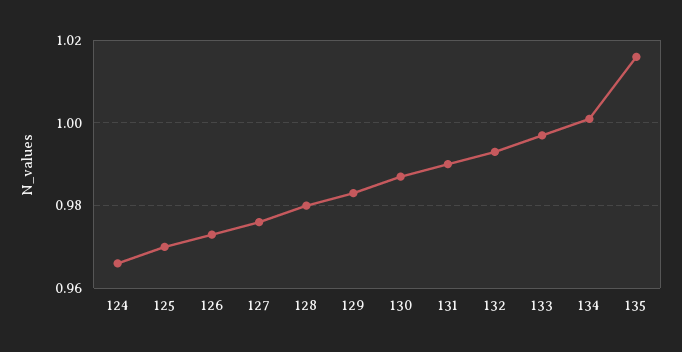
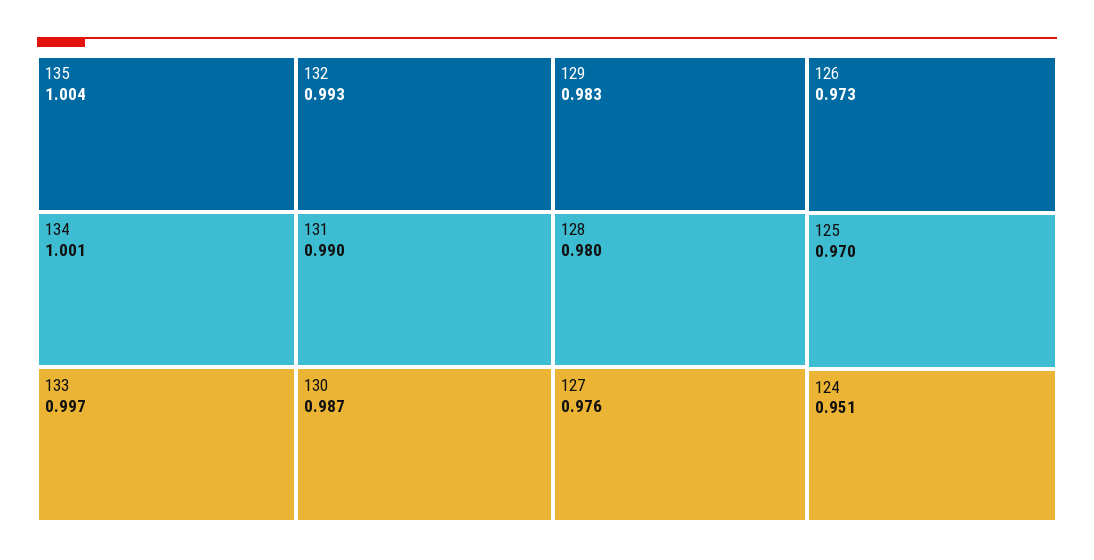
  {
-   "124": 0.965,
+   "124": 0.951,
    "125": 0.97,
    "126": 0.973,
    "127": 0.976,
    "128": 0.98,
    "129": 0.983,
    "130": 0.987,
    "131": 0.99,
    "132": 0.993,
    "133": 0.997,
    "134": 1.001,
-   "135": 1.015
+   "135": 1.004
  }

